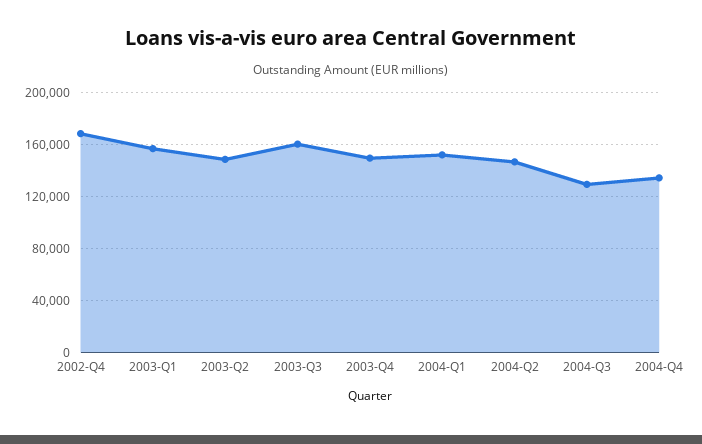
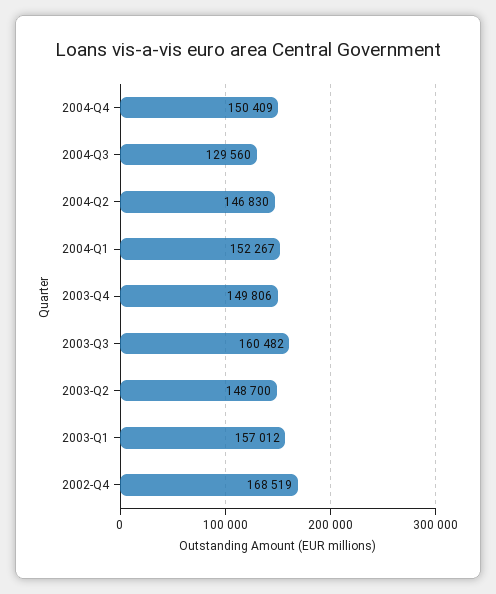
  {
    "2002-Q4": 168519,
    "2003-Q1": 157012,
    "2003-Q2": 148700,
    "2003-Q3": 160482,
    "2003-Q4": 149806,
    "2004-Q1": 152267,
    "2004-Q2": 146830,
    "2004-Q3": 129560,
-   "2004-Q4": 135000
+   "2004-Q4": 150409
  }

